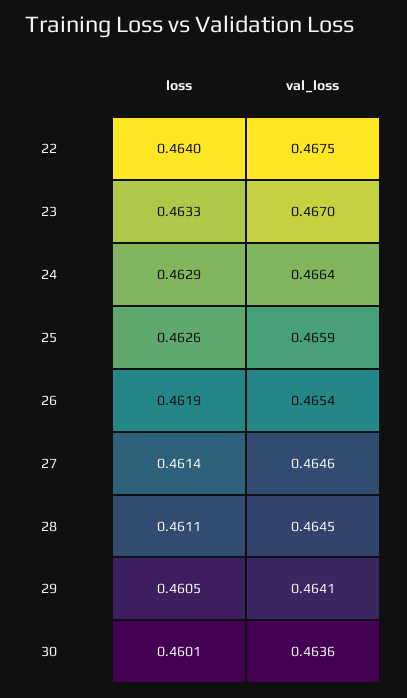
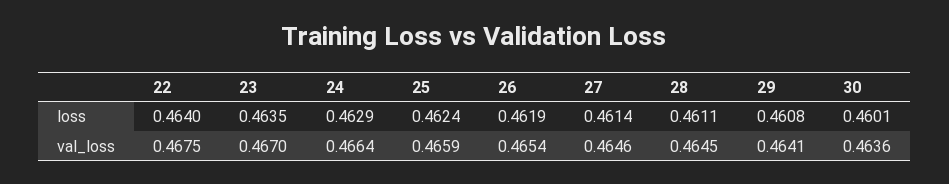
  {
    "loss": {
      "22": 0.464,
-     "23": 0.4633,
+     "23": 0.4635,
      "24": 0.4629,
-     "25": 0.4626,
+     "25": 0.4624,
      "26": 0.4619,
      "27": 0.4614,
      "28": 0.4611,
-     "29": 0.4605,
+     "29": 0.4608,
      "30": 0.4601
    },
    "val_loss": {
      "22": 0.4675,
      "23": 0.467,
      "24": 0.4664,
      "25": 0.4659,
      "26": 0.4654,
      "27": 0.4646,
      "28": 0.4645,
      "29": 0.4641,
      "30": 0.4636
    }
  }

